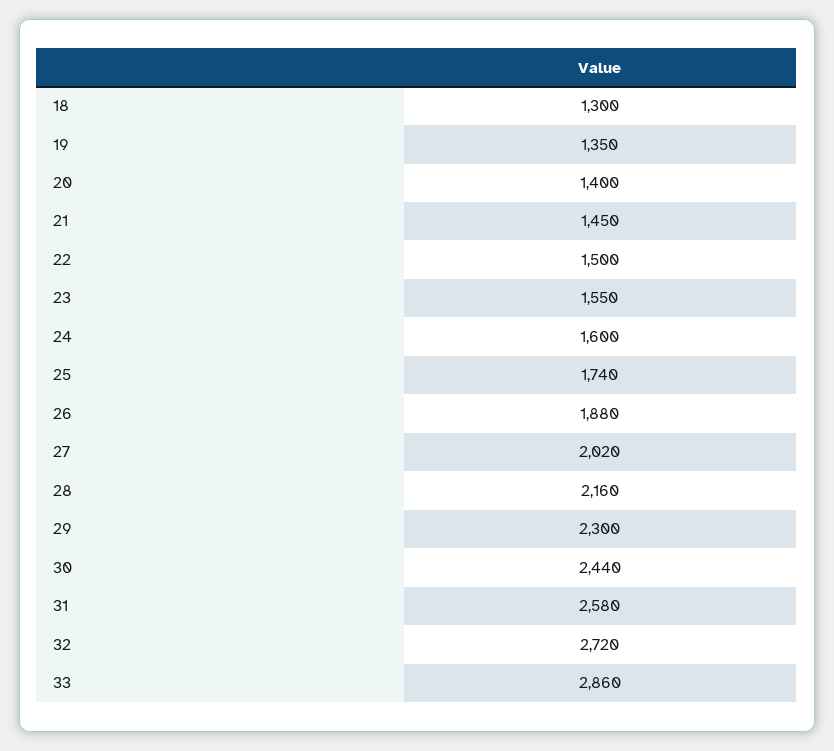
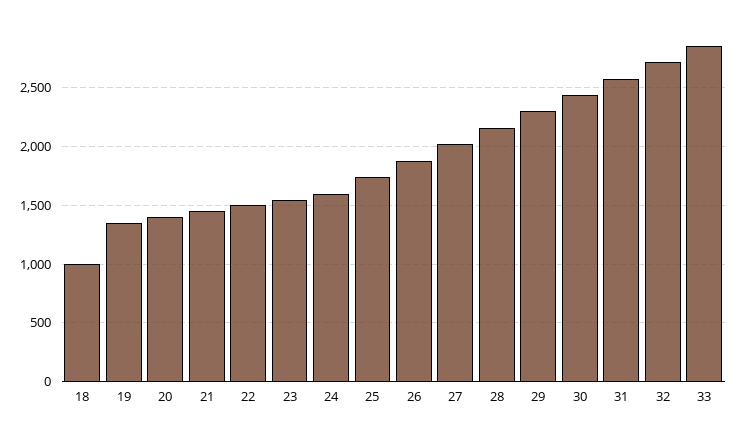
  {
-   "18": 1300,
+   "18": 1000,
    "19": 1350,
    "20": 1400,
    "21": 1450,
    "22": 1500,
    "23": 1550,
    "24": 1600,
    "25": 1740,
    "26": 1880,
    "27": 2020,
    "28": 2160,
    "29": 2300,
    "30": 2440,
    "31": 2580,
    "32": 2720,
    "33": 2860
  }

